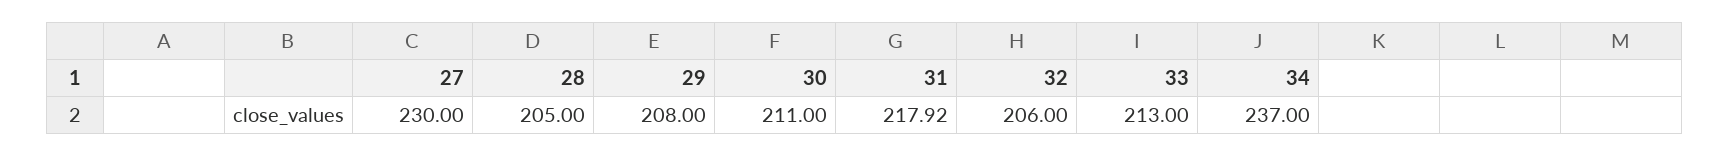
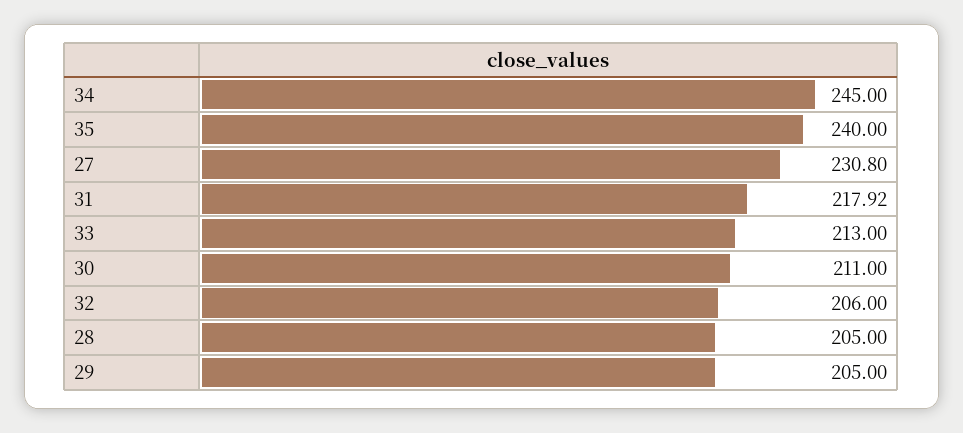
  {
-   "27": 230,
+   "27": 230.8,
    "28": 205,
-   "29": 208,
+   "29": 205,
    "30": 211,
    "31": 217.92,
    "32": 206,
    "33": 213,
-   "34": 237
+   "34": 245,
+   "35": 240
  }

